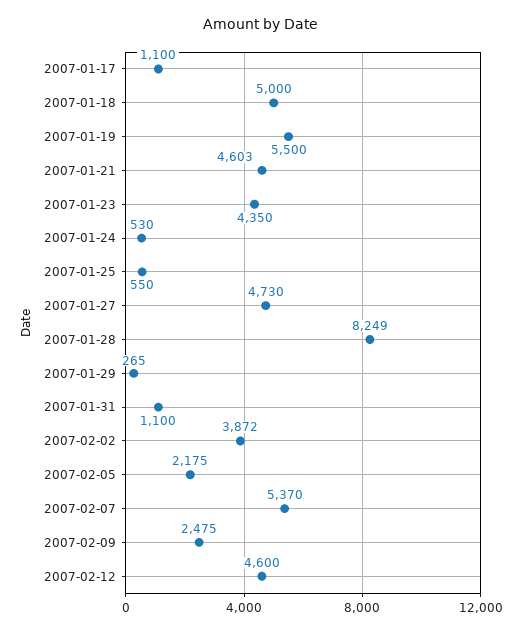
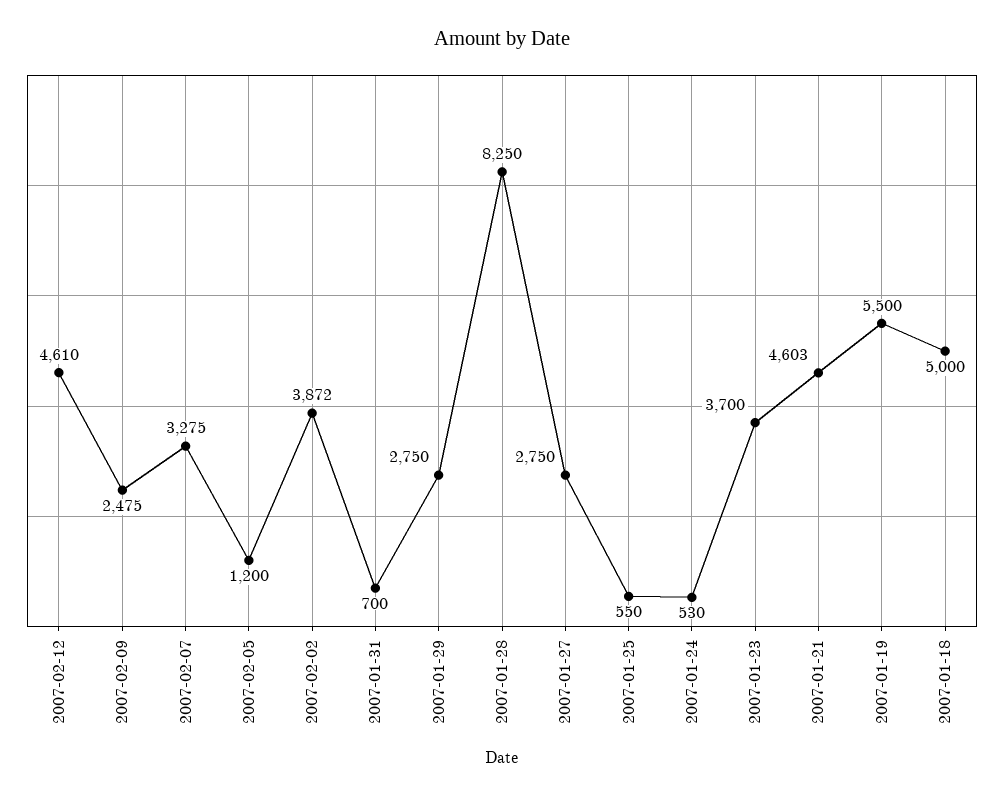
  {
-   "2007-01-17": 1100,
    "2007-01-18": 5000,
    "2007-01-19": 5500,
    "2007-01-21": 4603,
-   "2007-01-23": 4350,
+   "2007-01-23": 3700,
    "2007-01-24": 530,
    "2007-01-25": 550,
-   "2007-01-27": 4730,
+   "2007-01-27": 2750,
-   "2007-01-28": 8249,
+   "2007-01-28": 8250,
-   "2007-01-29": 265,
+   "2007-01-29": 2750,
-   "2007-01-31": 1100,
+   "2007-01-31": 700,
    "2007-02-02": 3872,
-   "2007-02-05": 2175,
+   "2007-02-05": 1200,
-   "2007-02-07": 5370,
+   "2007-02-07": 3275,
    "2007-02-09": 2475,
-   "2007-02-12": 4600
+   "2007-02-12": 4610
  }

